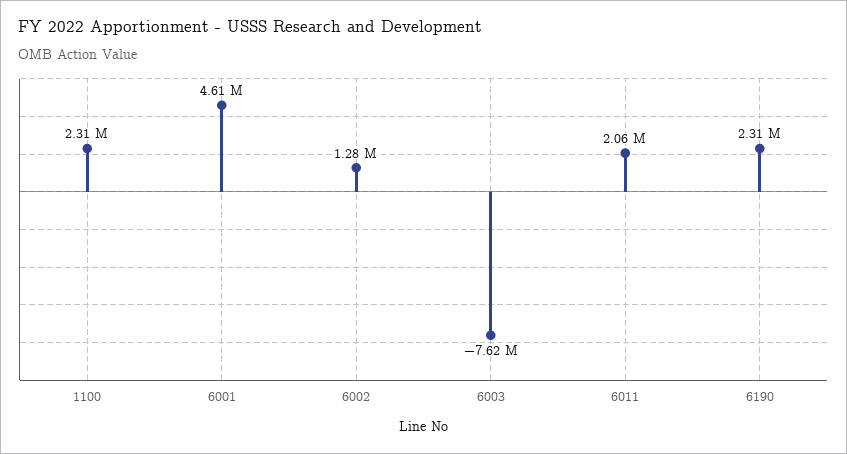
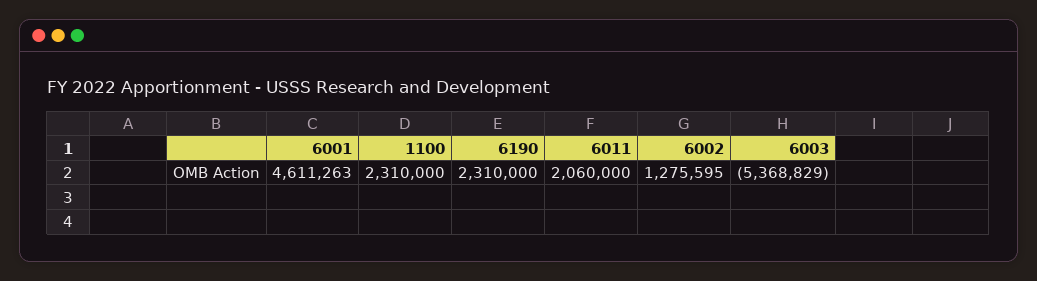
  {
    "1100": 2310000,
    "6001": 4611263,
    "6002": 1275595,
-   "6003": -7620000,
+   "6003": -5368829,
    "6011": 2060000,
    "6190": 2310000
  }

